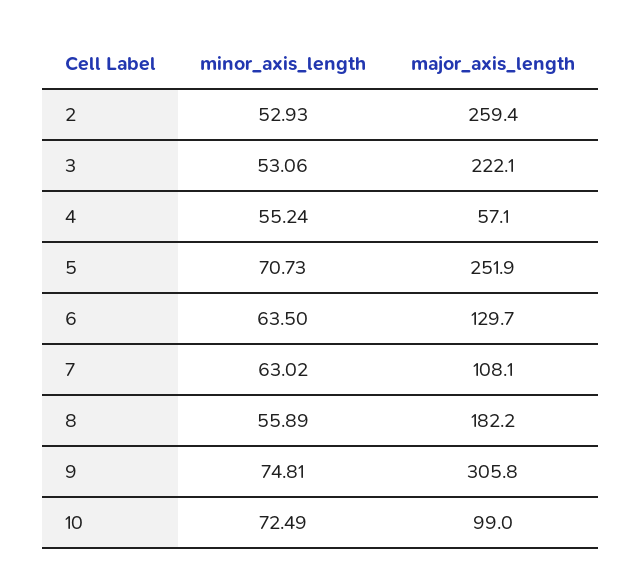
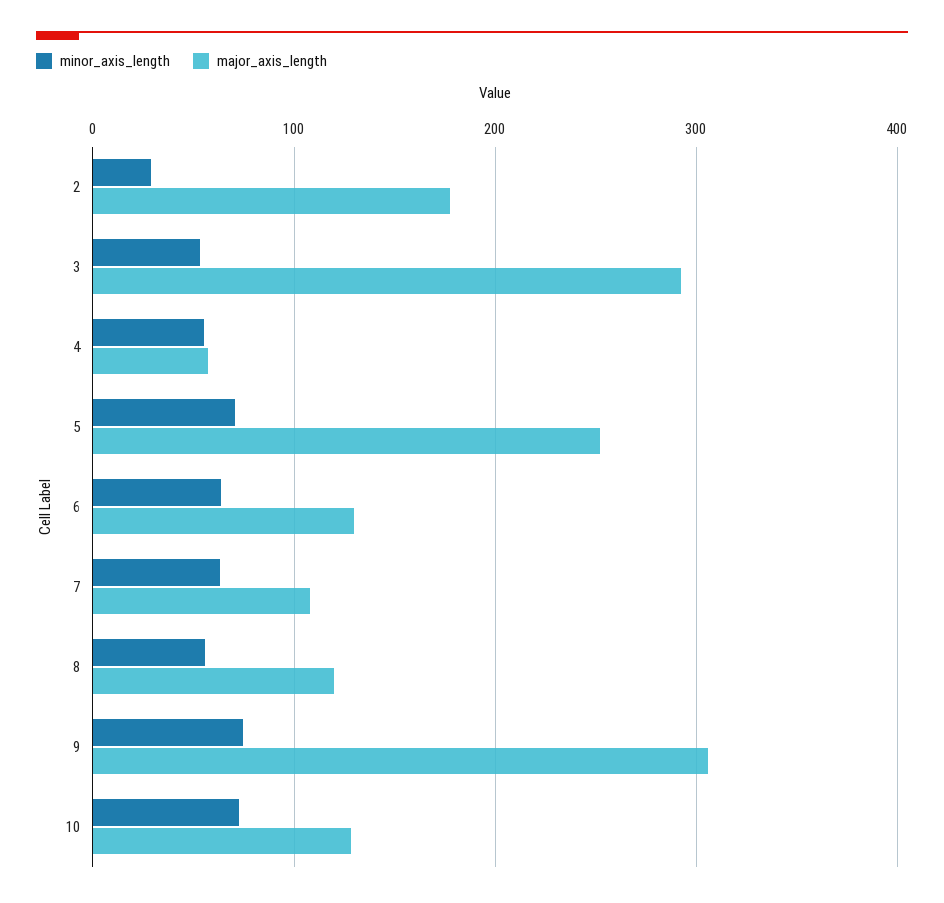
  {
    "minor_axis_length": {
-     "2": 52.93,
+     "2": 30,
      "3": 53.06,
      "4": 55.24,
      "5": 70.73,
      "6": 63.5,
      "7": 63.02,
      "8": 55.89,
      "9": 74.81,
      "10": 72.49
    },
    "major_axis_length": {
-     "2": 259.4,
+     "2": 180,
-     "3": 222.1,
+     "3": 290,
      "4": 57.1,
      "5": 251.9,
      "6": 129.7,
      "7": 108.1,
-     "8": 182.2,
+     "8": 120,
      "9": 305.8,
-     "10": 99
+     "10": 130
    }
  }

